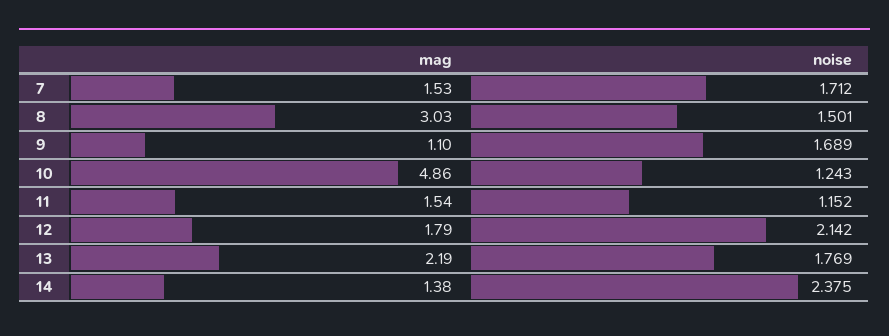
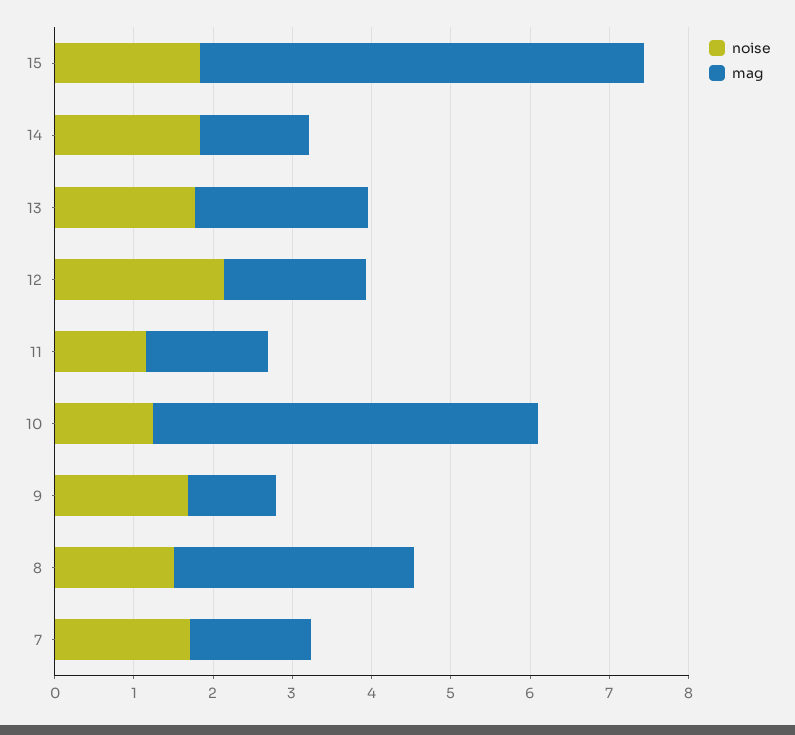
  {
    "mag": {
      "7": 1.53,
      "8": 3.03,
      "9": 1.1,
      "10": 4.86,
      "11": 1.54,
      "12": 1.79,
      "13": 2.19,
-     "14": 1.38
+     "14": 1.38,
+     "15": 5.6
    },
    "noise": {
      "7": 1.712,
      "8": 1.501,
      "9": 1.689,
      "10": 1.243,
      "11": 1.152,
      "12": 2.142,
      "13": 1.769,
-     "14": 2.375
+     "14": 1.8,
+     "15": 1.8
    }
  }

